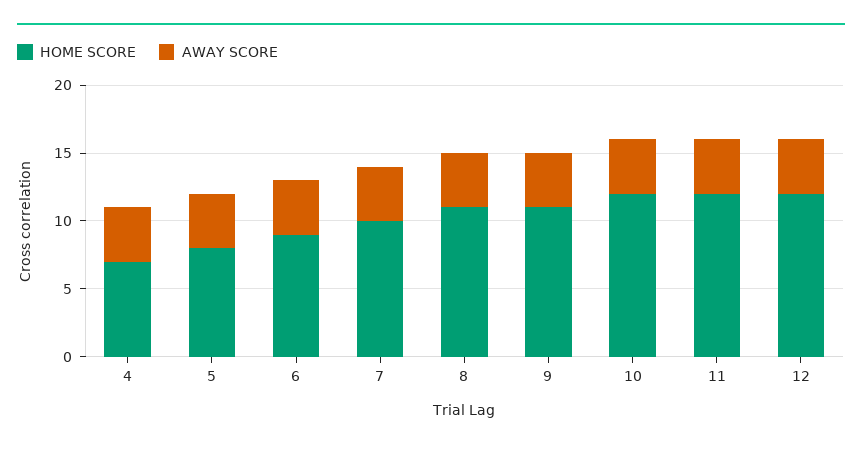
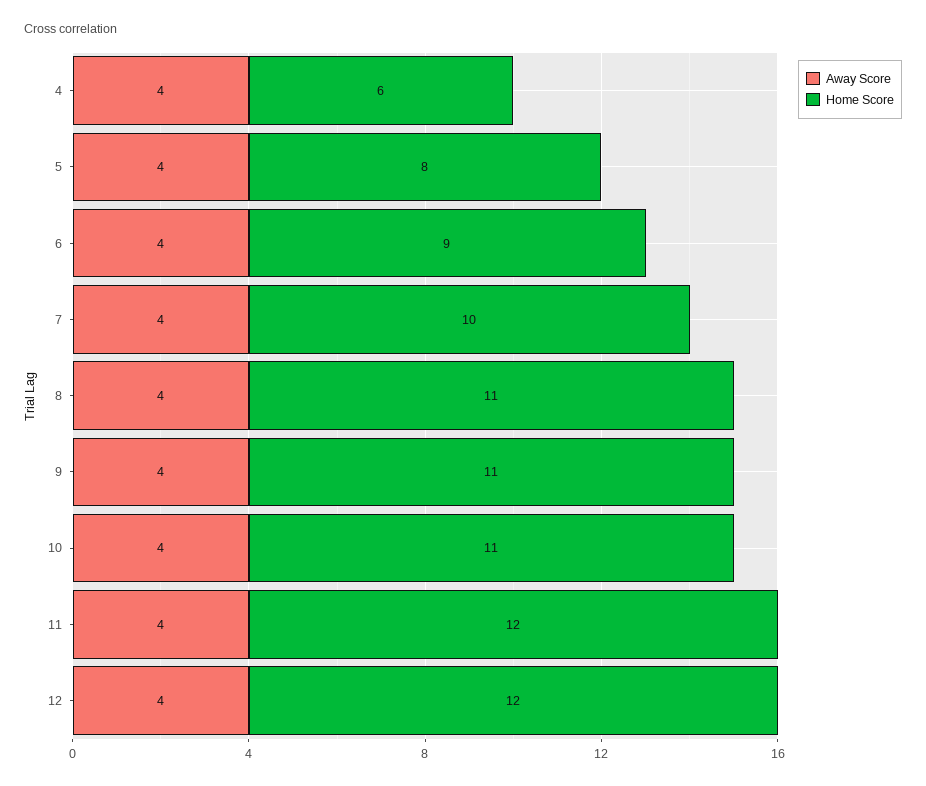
  {
    "HOME SCORE": {
-     "4": 7,
+     "4": 6,
      "5": 8,
      "6": 9,
      "7": 10,
      "8": 11,
      "9": 11,
-     "10": 12,
+     "10": 11,
      "11": 12,
      "12": 12
    },
    "AWAY SCORE": {
      "4": 4,
      "5": 4,
      "6": 4,
      "7": 4,
      "8": 4,
      "9": 4,
      "10": 4,
      "11": 4,
      "12": 4
    }
  }

